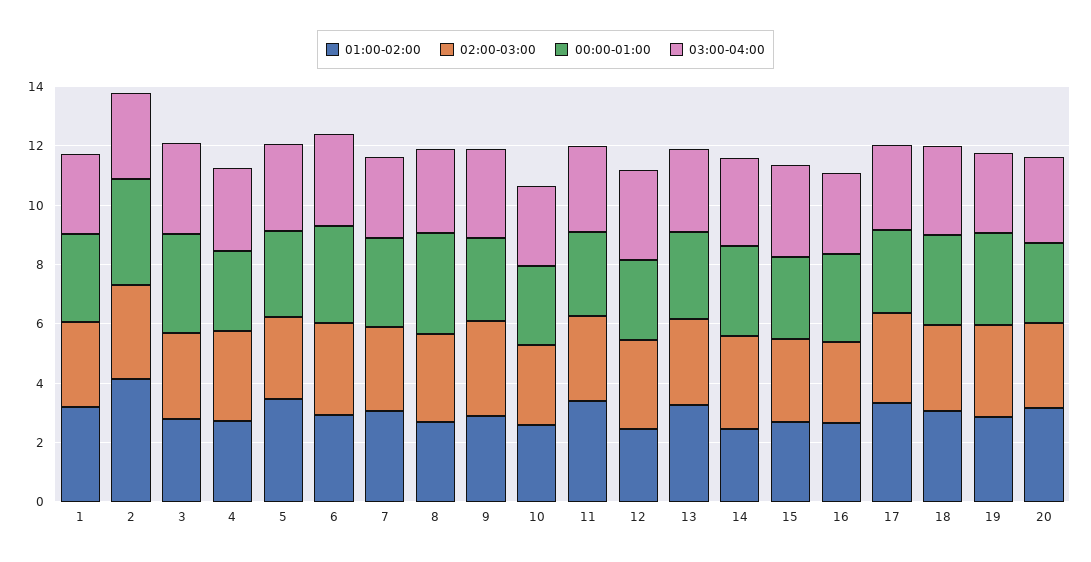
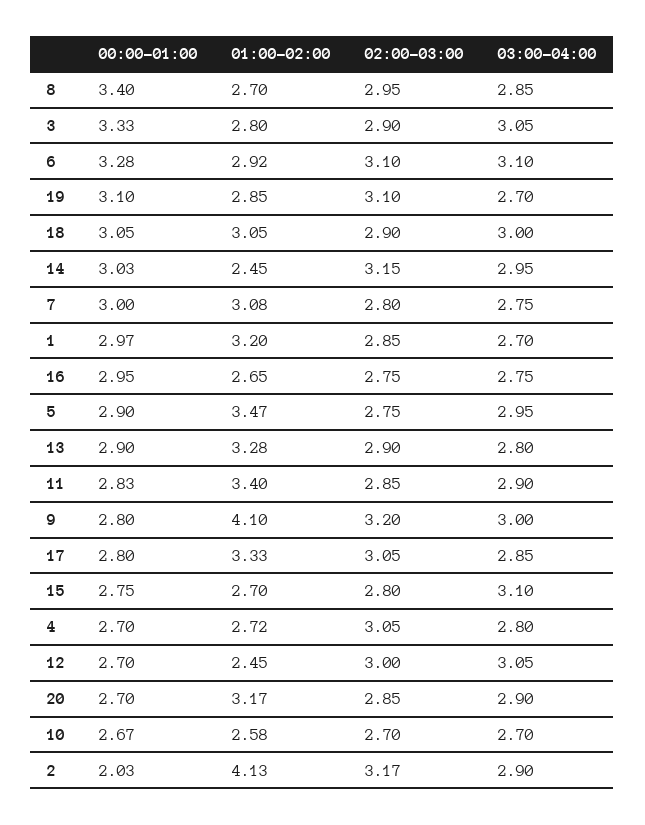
  {
    "01:00-02:00": {
      "1": 3.2,
      "2": 4.13,
      "3": 2.8,
      "4": 2.72,
      "5": 3.47,
      "6": 2.92,
      "7": 3.08,
      "8": 2.7,
-     "9": 3,
+     "9": 4.1,
      "10": 2.58,
      "11": 3.4,
      "12": 2.45,
      "13": 3.28,
      "14": 2.45,
      "15": 2.7,
      "16": 2.65,
      "17": 3.33,
      "18": 3.05,
      "19": 2.85,
      "20": 3.17
    },
    "02:00-03:00": {
      "1": 2.85,
      "2": 3.17,
      "3": 2.9,
      "4": 3.05,
      "5": 2.75,
      "6": 3.1,
      "7": 2.8,
      "8": 2.95,
      "9": 3.2,
      "10": 2.7,
      "11": 2.85,
      "12": 3,
      "13": 2.9,
      "14": 3.15,
      "15": 2.8,
      "16": 2.75,
      "17": 3.05,
      "18": 2.9,
      "19": 3.1,
      "20": 2.85
    },
    "00:00-01:00": {
      "1": 2.97,
-     "2": 3.5,
+     "2": 2.03,
      "3": 3.33,
      "4": 2.7,
      "5": 2.9,
      "6": 3.28,
      "7": 3,
      "8": 3.4,
      "9": 2.8,
      "10": 2.67,
      "11": 2.83,
      "12": 2.7,
      "13": 2.9,
      "14": 3.03,
      "15": 2.75,
      "16": 2.95,
      "17": 2.8,
      "18": 3.05,
      "19": 3.1,
      "20": 2.7
    },
    "03:00-04:00": {
      "1": 2.7,
      "2": 2.9,
      "3": 3.05,
      "4": 2.8,
      "5": 2.95,
      "6": 3.1,
      "7": 2.75,
      "8": 2.85,
      "9": 3,
      "10": 2.7,
      "11": 2.9,
      "12": 3.05,
      "13": 2.8,
      "14": 2.95,
      "15": 3.1,
      "16": 2.75,
      "17": 2.85,
      "18": 3,
      "19": 2.7,
      "20": 2.9
    }
  }

